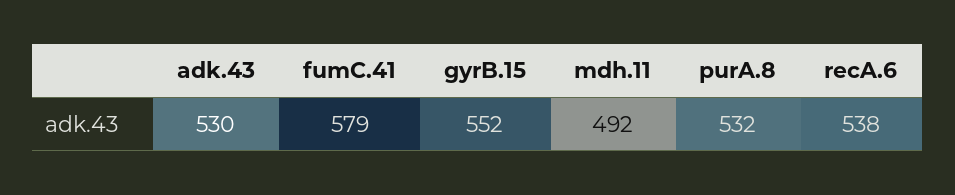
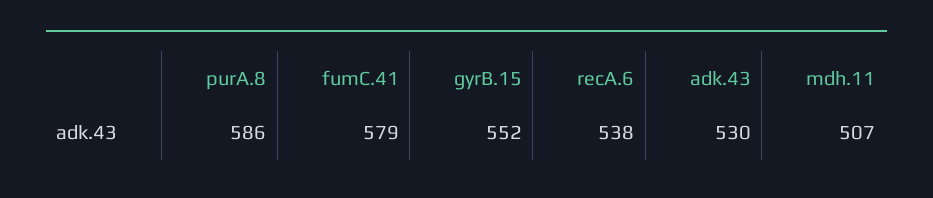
  {
    "adk.43": 530,
    "fumC.41": 579,
    "gyrB.15": 552,
-   "mdh.11": 492,
+   "mdh.11": 507,
-   "purA.8": 532,
+   "purA.8": 586,
    "recA.6": 538
  }

